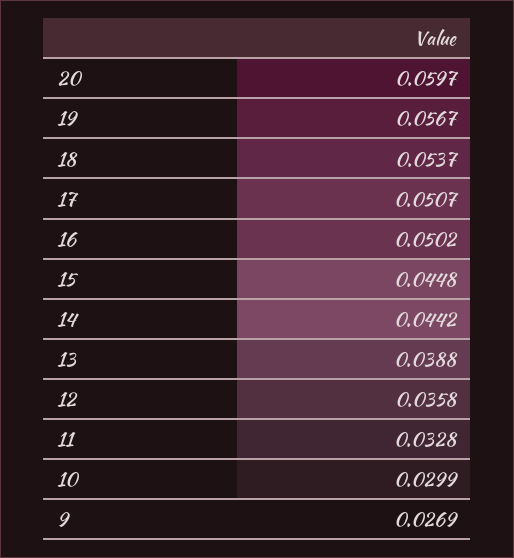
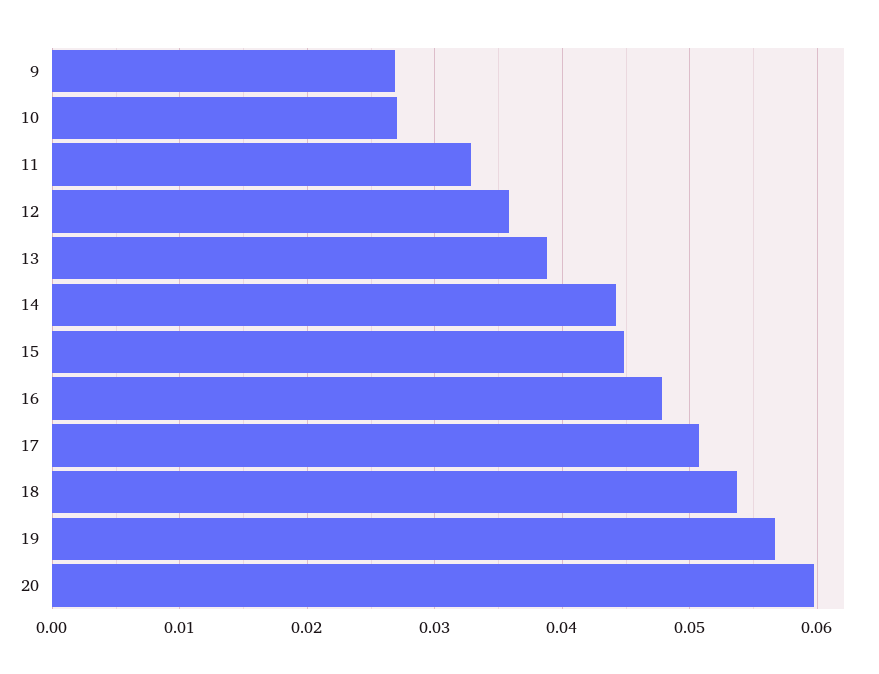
  {
    "20": 0.0597,
    "19": 0.0567,
    "18": 0.0537,
    "17": 0.0507,
-   "16": 0.0502,
+   "16": 0.048,
    "15": 0.0448,
    "14": 0.0442,
    "13": 0.0388,
    "12": 0.0358,
    "11": 0.0328,
-   "10": 0.0299,
+   "10": 0.027,
    "9": 0.0269
  }

